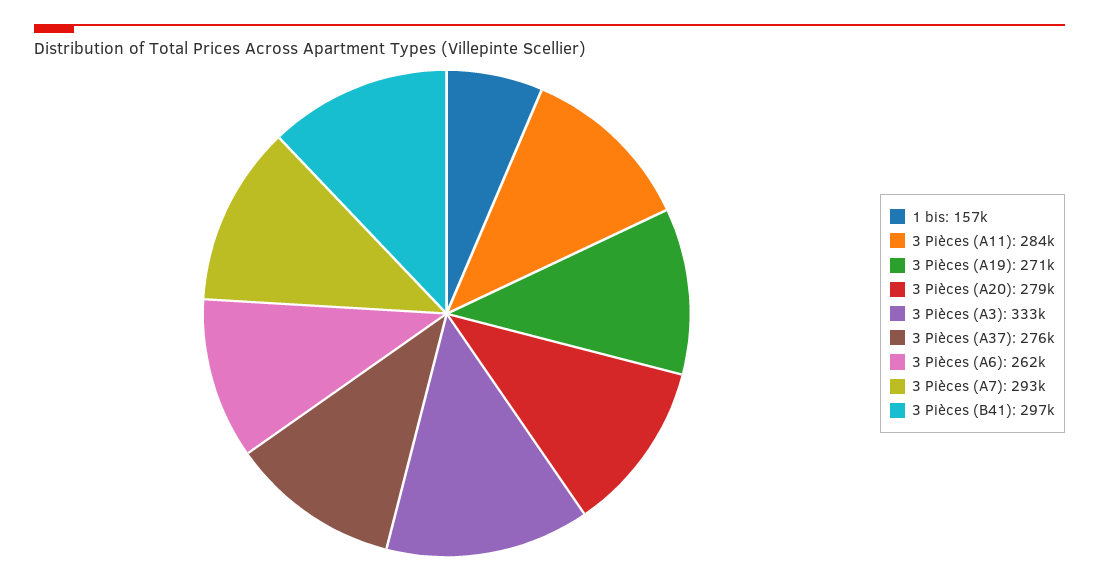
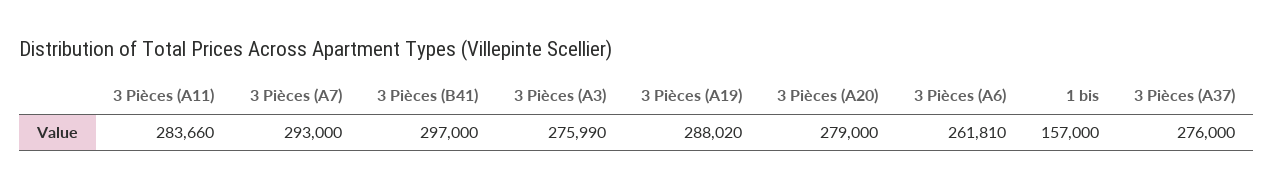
  {
    "1 bis": 157000,
    "3 Pièces (A11)": 283660,
-   "3 Pièces (A19)": 271000,
+   "3 Pièces (A19)": 288020,
    "3 Pièces (A20)": 279000,
-   "3 Pièces (A3)": 333000,
+   "3 Pièces (A3)": 275990,
    "3 Pièces (A37)": 276000,
    "3 Pièces (A6)": 261810,
    "3 Pièces (A7)": 293000,
    "3 Pièces (B41)": 297000
  }

